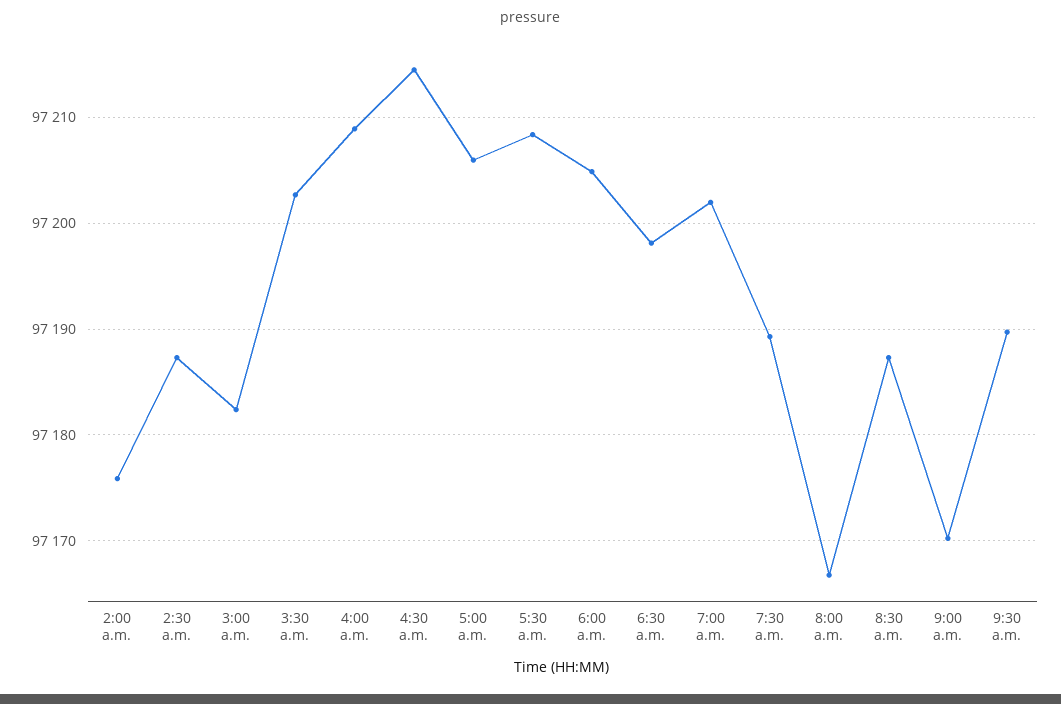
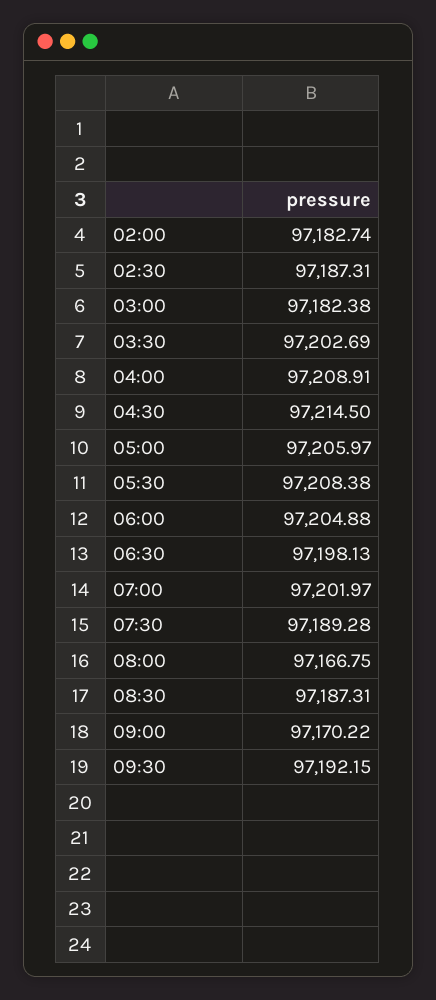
  {
-   "2:00 a.m.": 97176,
+   "2:00 a.m.": 97182.74,
    "2:30 a.m.": 97187.31,
    "3:00 a.m.": 97182.38,
    "3:30 a.m.": 97202.69,
    "4:00 a.m.": 97208.91,
    "4:30 a.m.": 97214.5,
    "5:00 a.m.": 97205.97,
    "5:30 a.m.": 97208.38,
    "6:00 a.m.": 97204.88,
    "6:30 a.m.": 97198.13,
    "7:00 a.m.": 97201.97,
    "7:30 a.m.": 97189.28,
    "8:00 a.m.": 97166.75,
    "8:30 a.m.": 97187.31,
    "9:00 a.m.": 97170.22,
-   "9:30 a.m.": 97190
+   "9:30 a.m.": 97192.15
  }

